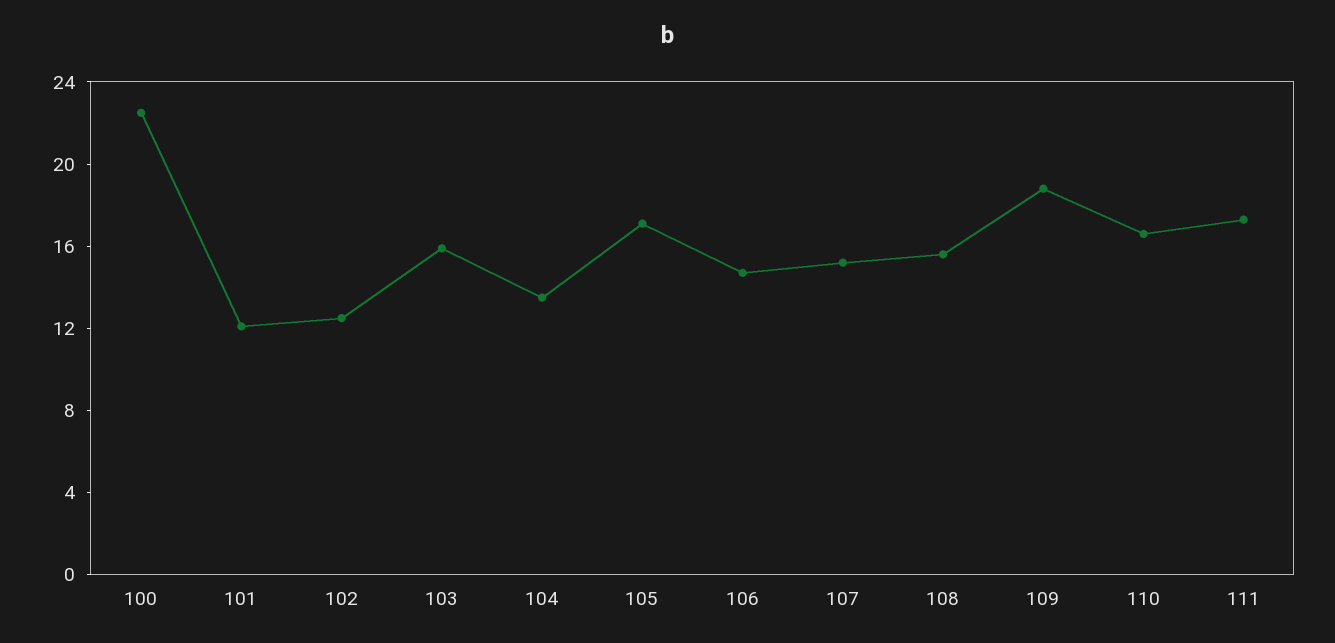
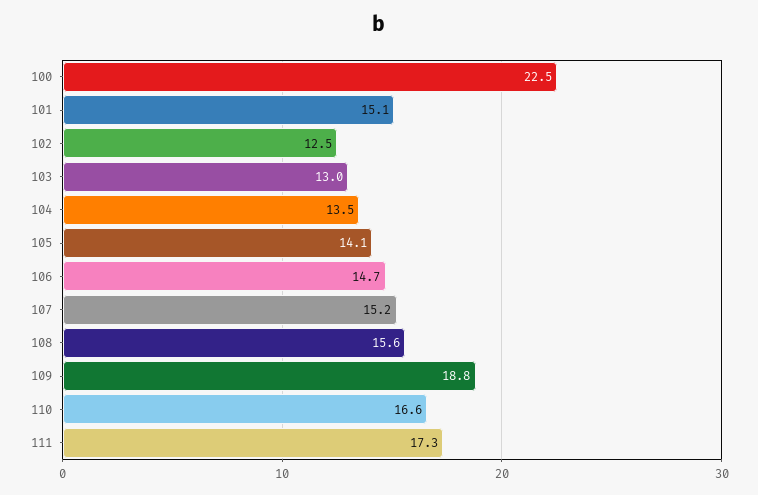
  {
    "100": 22.5,
-   "101": 12,
+   "101": 15.1,
    "102": 12.5,
-   "103": 16,
+   "103": 13,
    "104": 13.5,
-   "105": 17,
+   "105": 14.1,
    "106": 14.7,
    "107": 15.2,
    "108": 15.6,
    "109": 18.8,
    "110": 16.6,
    "111": 17.3
  }

